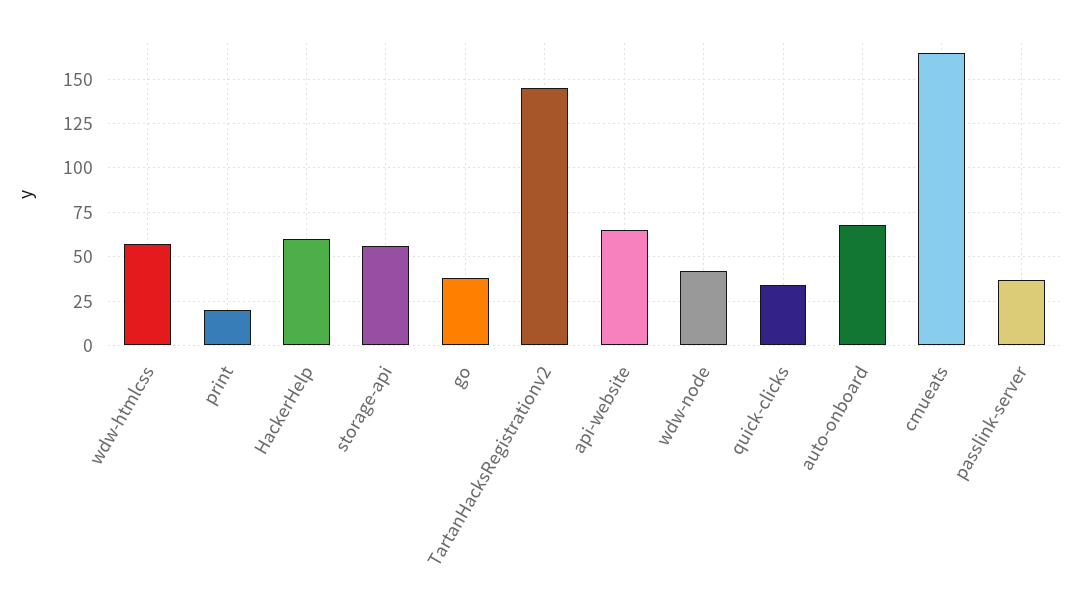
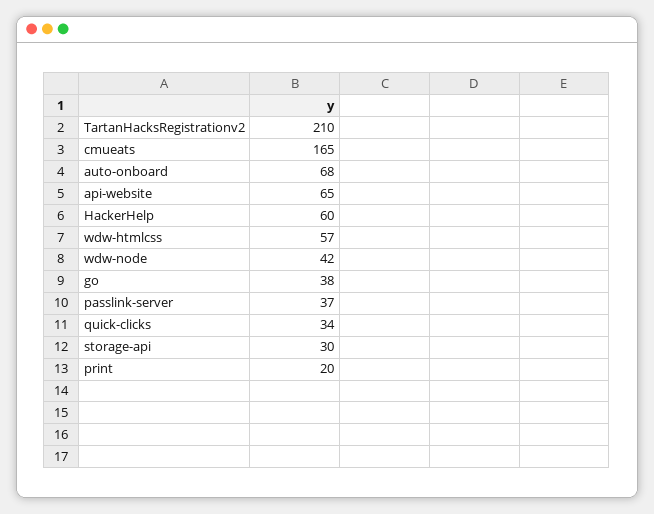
  {
    "wdw-htmlcss": 57,
    "print": 20,
    "HackerHelp": 60,
-   "storage-api": 55,
+   "storage-api": 30,
    "go": 38,
-   "TartanHacksRegistrationv2": 145,
+   "TartanHacksRegistrationv2": 210,
    "api-website": 65,
    "wdw-node": 42,
    "quick-clicks": 34,
    "auto-onboard": 68,
    "cmueats": 165,
    "passlink-server": 37
  }

